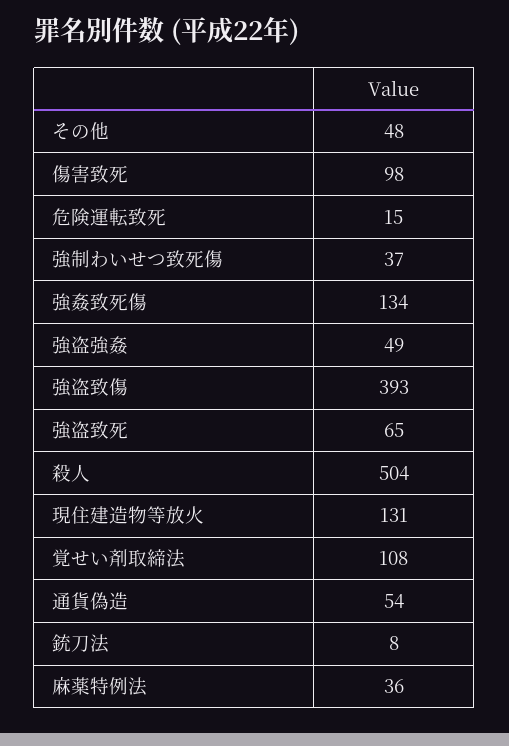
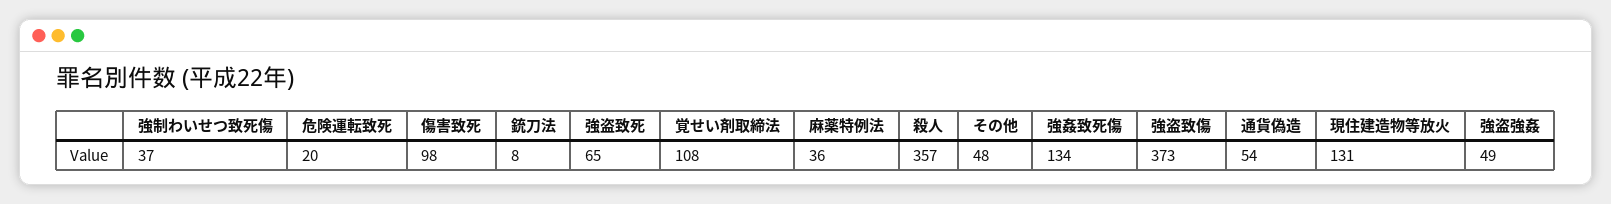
  {
    "その他": 48,
    "傷害致死": 98,
-   "危険運転致死": 15,
+   "危険運転致死": 20,
    "強制わいせつ致死傷": 37,
    "強姦致死傷": 134,
    "強盗強姦": 49,
-   "強盗致傷": 393,
+   "強盗致傷": 373,
    "強盗致死": 65,
-   "殺人": 504,
+   "殺人": 357,
    "現住建造物等放火": 131,
    "覚せい剤取締法": 108,
    "通貨偽造": 54,
    "銃刀法": 8,
    "麻薬特例法": 36
  }

